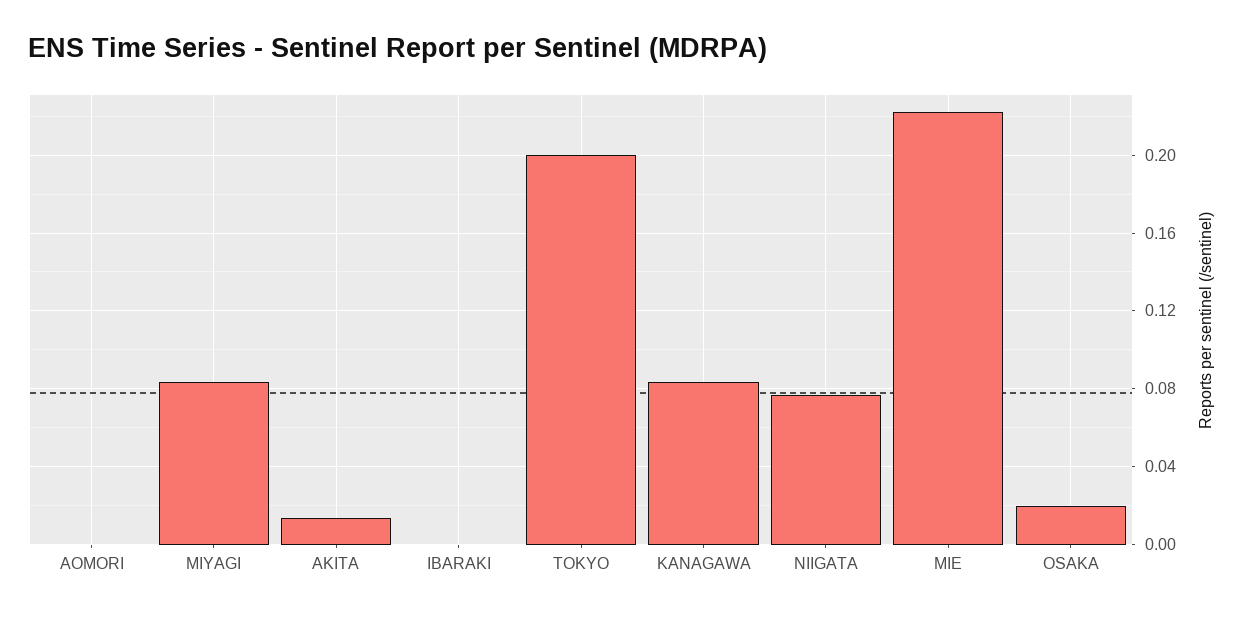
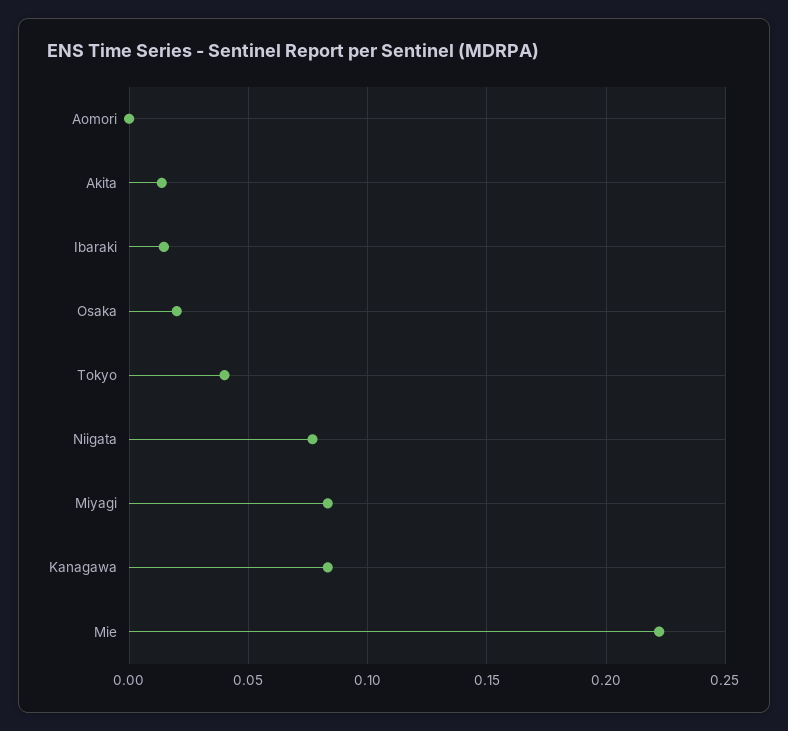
  {
    "AOMORI": 0,
    "MIYAGI": 0.085,
    "AKITA": 0.015,
-   "IBARAKI": 0,
+   "IBARAKI": 0.015,
-   "TOKYO": 0.2,
+   "TOKYO": 0.04,
    "KANAGAWA": 0.085,
    "NIIGATA": 0.075,
    "MIE": 0.22,
    "OSAKA": 0.02
  }

